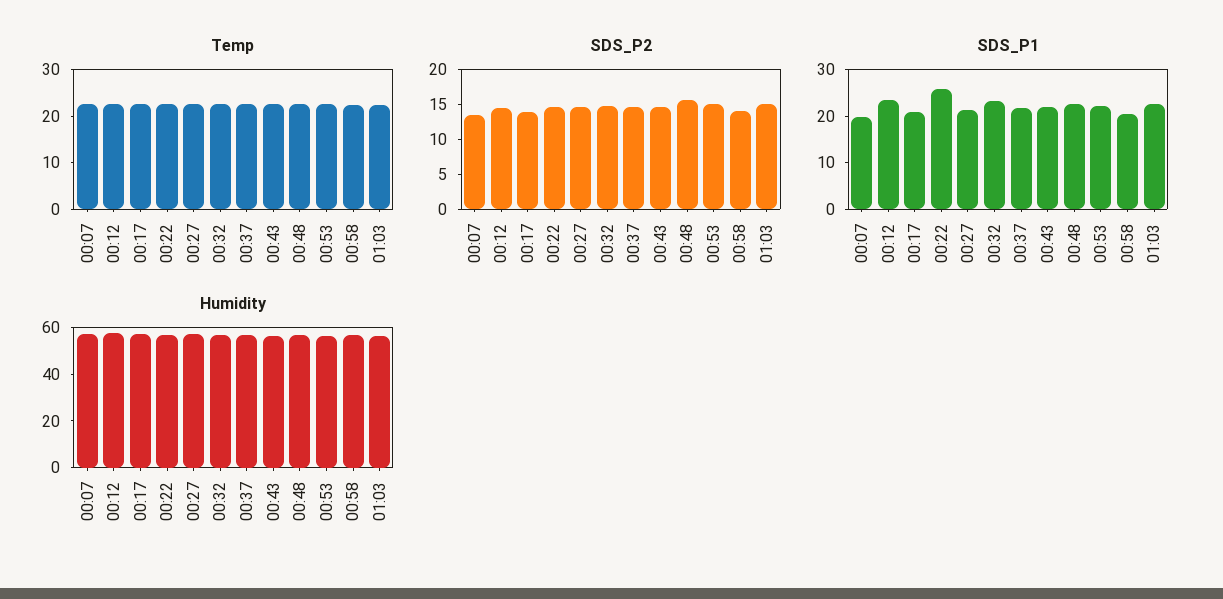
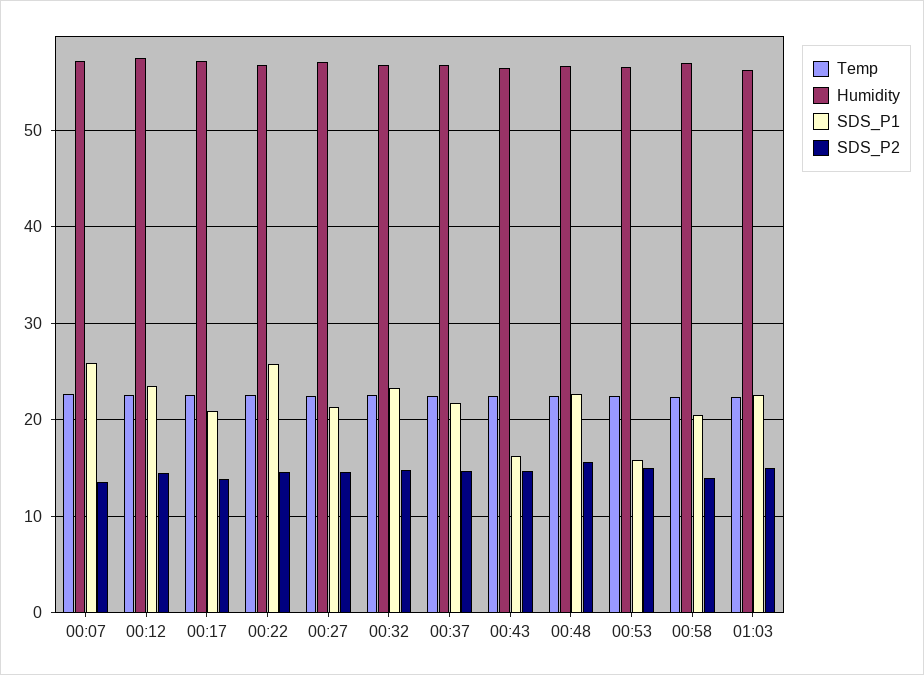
  {
    "Temp": {
      "00:07": 23,
      "00:12": 23,
      "00:17": 23,
      "00:22": 23,
      "00:27": 23,
      "00:32": 23,
      "00:37": 23,
      "00:43": 23,
      "00:48": 23,
      "00:53": 23,
      "00:58": 22,
      "01:03": 22
    },
    "SDS_P2": {
      "00:07": 14,
      "00:12": 15,
      "00:17": 14,
      "00:22": 15,
      "00:27": 15,
      "00:32": 15,
      "00:37": 15,
      "00:43": 15,
      "00:48": 16,
      "00:53": 15,
      "00:58": 14,
      "01:03": 15
    },
    "SDS_P1": {
-     "00:07": 20,
+     "00:07": 26,
      "00:12": 24,
      "00:17": 21,
      "00:22": 26,
      "00:27": 21,
      "00:32": 23,
      "00:37": 22,
-     "00:43": 22,
+     "00:43": 16,
      "00:48": 23,
-     "00:53": 22,
+     "00:53": 16,
      "00:58": 21,
      "01:03": 23
    },
    "Humidity": {
      "00:07": 57,
      "00:12": 58,
      "00:17": 57,
      "00:22": 57,
      "00:27": 57,
      "00:32": 57,
      "00:37": 57,
      "00:43": 57,
      "00:48": 57,
      "00:53": 57,
      "00:58": 57,
      "01:03": 56
    }
  }

